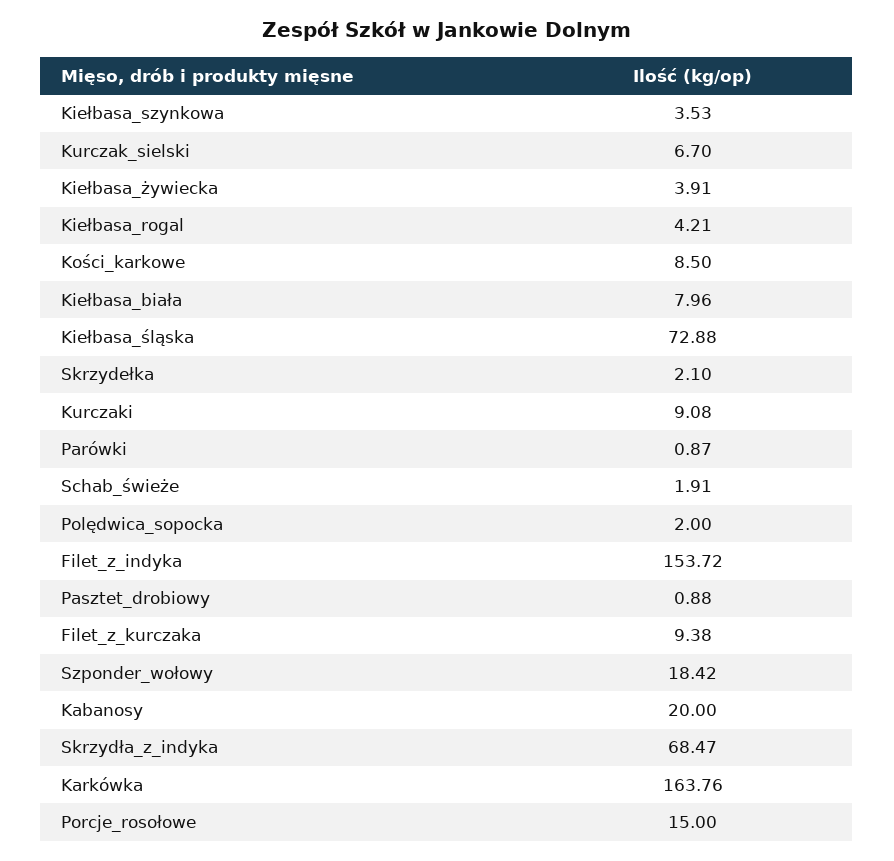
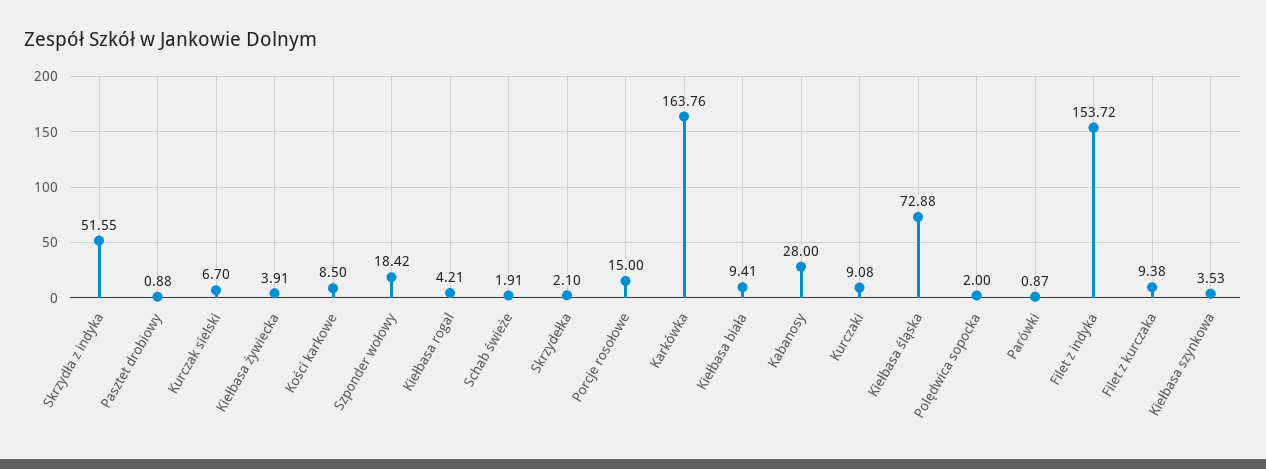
  {
    "Kiełbasa_szynkowa": 3.53,
    "Kurczak_sielski": 6.7,
    "Kiełbasa_żywiecka": 3.91,
    "Kiełbasa_rogal": 4.21,
    "Kości_karkowe": 8.5,
-   "Kiełbasa_biała": 7.96,
+   "Kiełbasa_biała": 9.41,
    "Kiełbasa_śląska": 72.88,
    "Skrzydełka": 2.1,
    "Kurczaki": 9.08,
    "Parówki": 0.87,
    "Schab_świeże": 1.91,
    "Polędwica_sopocka": 2,
    "Filet_z_indyka": 153.72,
    "Pasztet_drobiowy": 0.88,
    "Filet_z_kurczaka": 9.38,
    "Szponder_wołowy": 18.42,
-   "Kabanosy": 20,
+   "Kabanosy": 28,
-   "Skrzydła_z_indyka": 68.47,
+   "Skrzydła_z_indyka": 51.55,
    "Karkówka": 163.76,
    "Porcje_rosołowe": 15
  }

